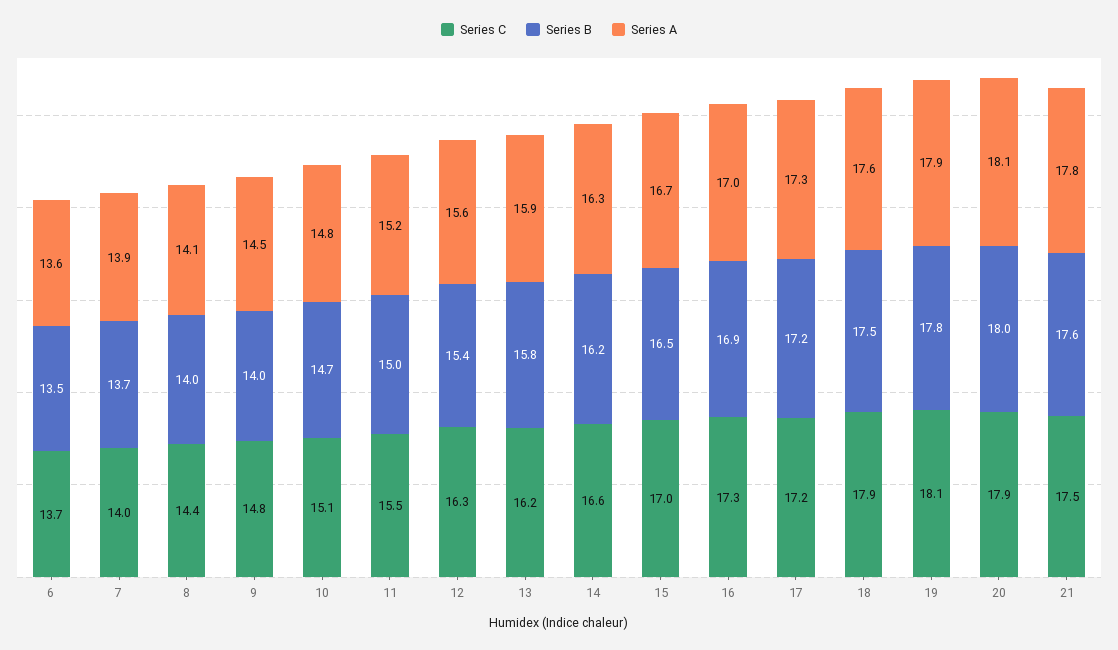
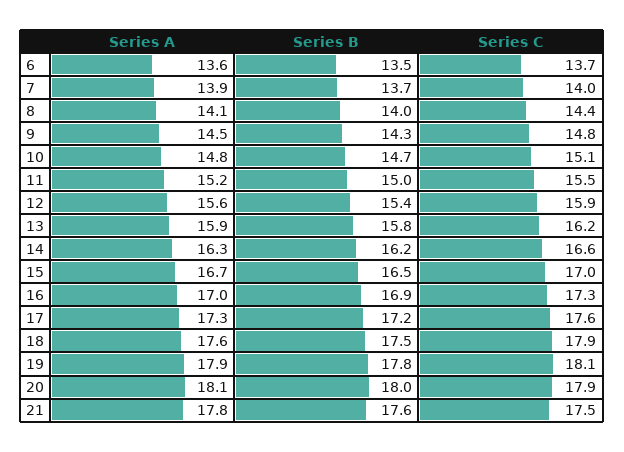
  {
    "Series C": {
      "6": 13.7,
      "7": 14,
      "8": 14.4,
      "9": 14.8,
      "10": 15.1,
      "11": 15.5,
-     "12": 16.3,
+     "12": 15.9,
      "13": 16.2,
      "14": 16.6,
      "15": 17,
      "16": 17.3,
-     "17": 17.2,
+     "17": 17.6,
      "18": 17.9,
      "19": 18.1,
      "20": 17.9,
      "21": 17.5
    },
    "Series B": {
      "6": 13.5,
      "7": 13.7,
      "8": 14,
-     "9": 14,
+     "9": 14.3,
      "10": 14.7,
      "11": 15,
      "12": 15.4,
      "13": 15.8,
      "14": 16.2,
      "15": 16.5,
      "16": 16.9,
      "17": 17.2,
      "18": 17.5,
      "19": 17.8,
      "20": 18,
      "21": 17.6
    },
    "Series A": {
      "6": 13.6,
      "7": 13.9,
      "8": 14.1,
      "9": 14.5,
      "10": 14.8,
      "11": 15.2,
      "12": 15.6,
      "13": 15.9,
      "14": 16.3,
      "15": 16.7,
      "16": 17,
      "17": 17.3,
      "18": 17.6,
      "19": 17.9,
      "20": 18.1,
      "21": 17.8
    }
  }

